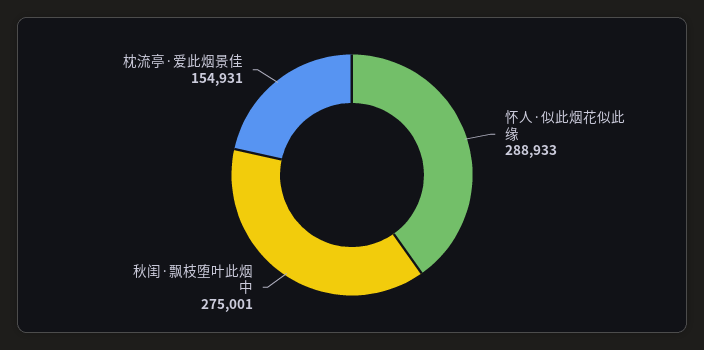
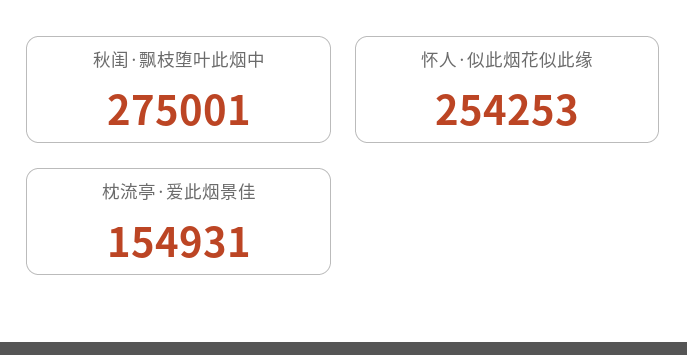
  {
-   "怀人·似此烟花似此缘": 288933,
+   "怀人·似此烟花似此缘": 254253,
    "秋闺·飘枝堕叶此烟中": 275001,
    "枕流亭·爱此烟景佳": 154931
  }

